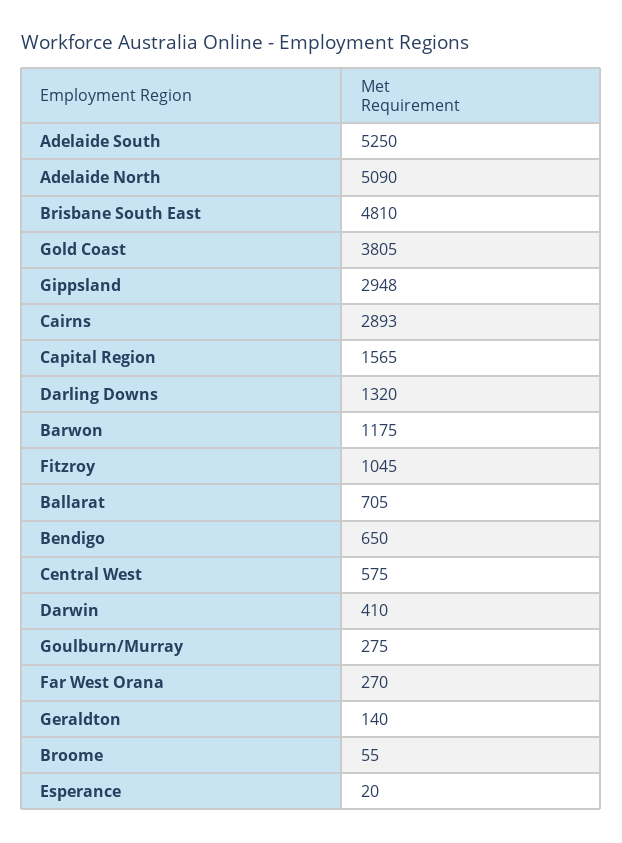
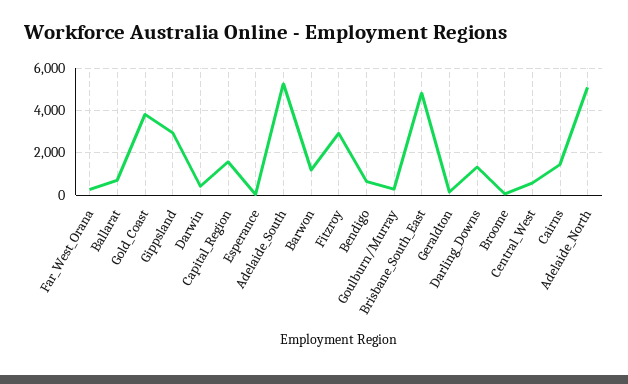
  {
    "Adelaide South": 5250,
    "Adelaide North": 5090,
    "Brisbane South East": 4810,
    "Gold Coast": 3805,
    "Gippsland": 2948,
-   "Cairns": 2893,
+   "Cairns": 1500,
    "Capital Region": 1565,
    "Darling Downs": 1320,
    "Barwon": 1175,
-   "Fitzroy": 1045,
+   "Fitzroy": 3000,
    "Ballarat": 705,
    "Bendigo": 650,
    "Central West": 575,
    "Darwin": 410,
    "Goulburn/Murray": 275,
    "Far West Orana": 270,
    "Geraldton": 140,
    "Broome": 55,
    "Esperance": 20
  }

